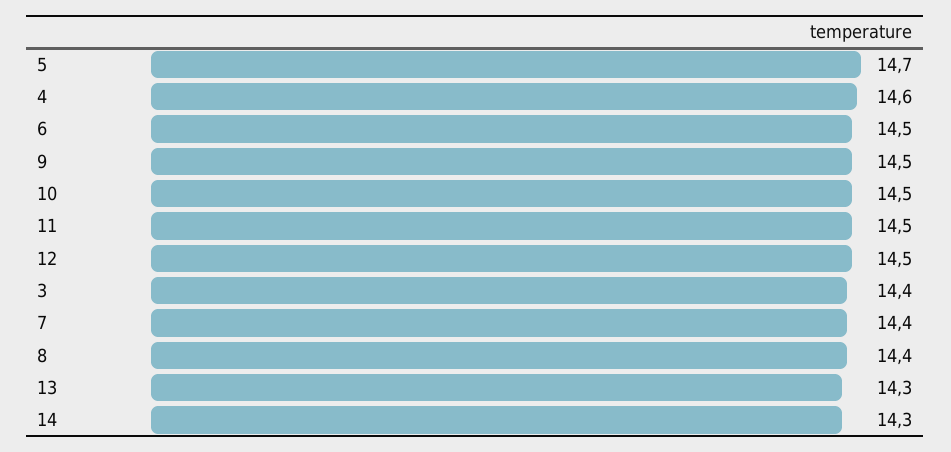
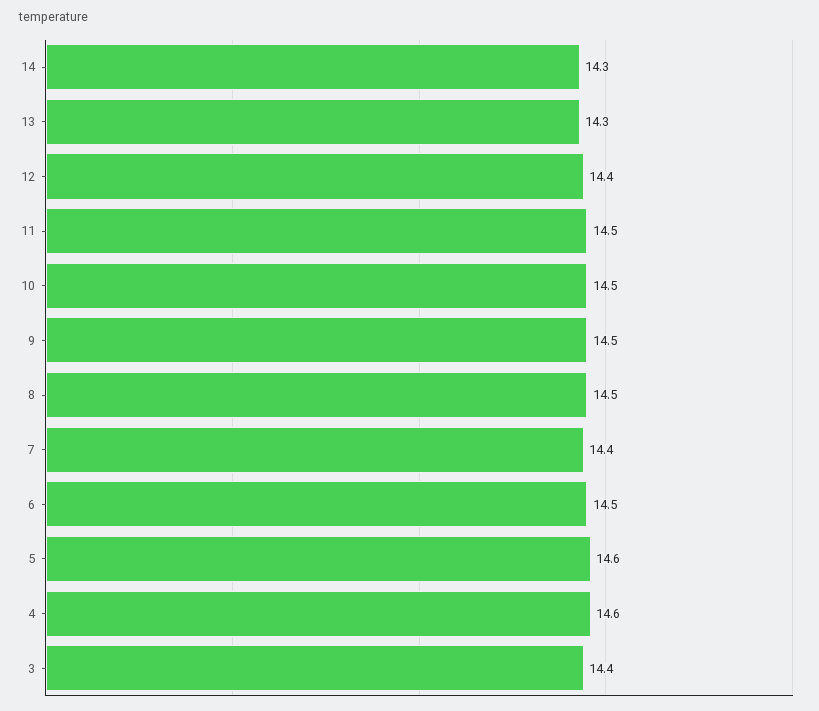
  {
-   "5": 14.7,
+   "5": 14.6,
    "4": 14.6,
    "6": 14.5,
    "9": 14.5,
    "10": 14.5,
    "11": 14.5,
-   "12": 14.5,
+   "12": 14.4,
    "3": 14.4,
    "7": 14.4,
-   "8": 14.4,
+   "8": 14.5,
    "13": 14.3,
    "14": 14.3
  }

